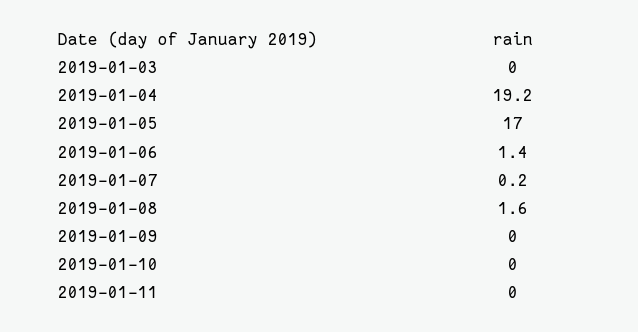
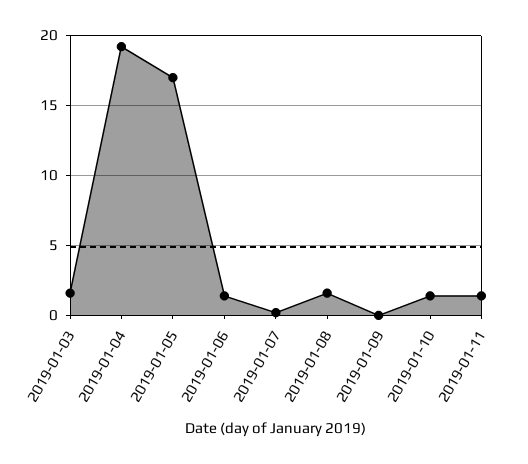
  {
-   "2019-01-03": 0,
+   "2019-01-03": 1.5,
    "2019-01-04": 19.2,
    "2019-01-05": 17,
    "2019-01-06": 1.4,
    "2019-01-07": 0.2,
    "2019-01-08": 1.6,
    "2019-01-09": 0,
-   "2019-01-10": 0,
+   "2019-01-10": 1.5,
-   "2019-01-11": 0
+   "2019-01-11": 1.5
  }

